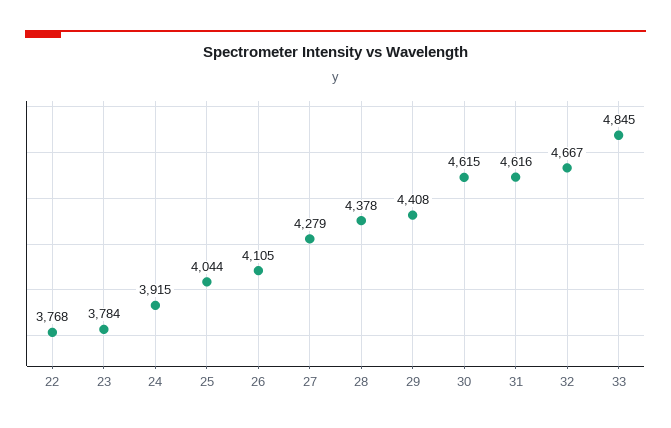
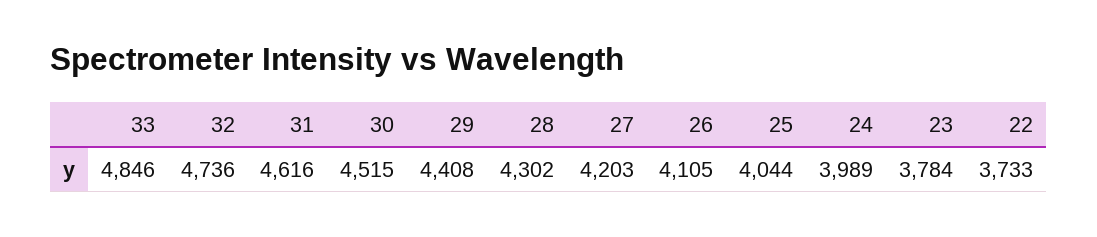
  {
-   "22": 3768,
+   "22": 3733,
    "23": 3784,
-   "24": 3915,
+   "24": 3989,
    "25": 4044,
    "26": 4105,
-   "27": 4279,
+   "27": 4203,
-   "28": 4378,
+   "28": 4302,
    "29": 4408,
-   "30": 4615,
+   "30": 4515,
    "31": 4616,
-   "32": 4667,
+   "32": 4736,
-   "33": 4845
+   "33": 4846
  }

